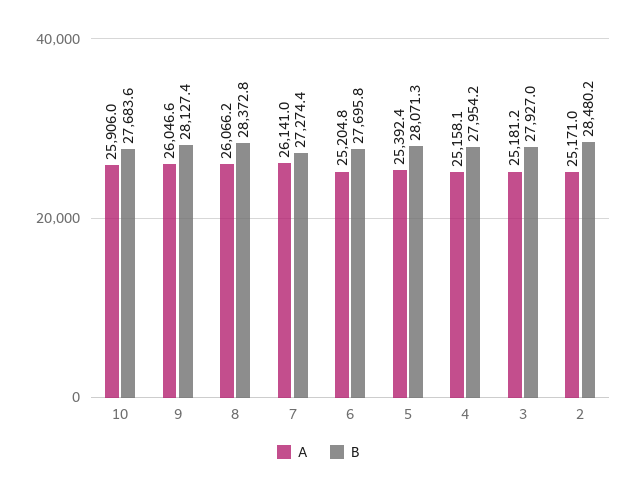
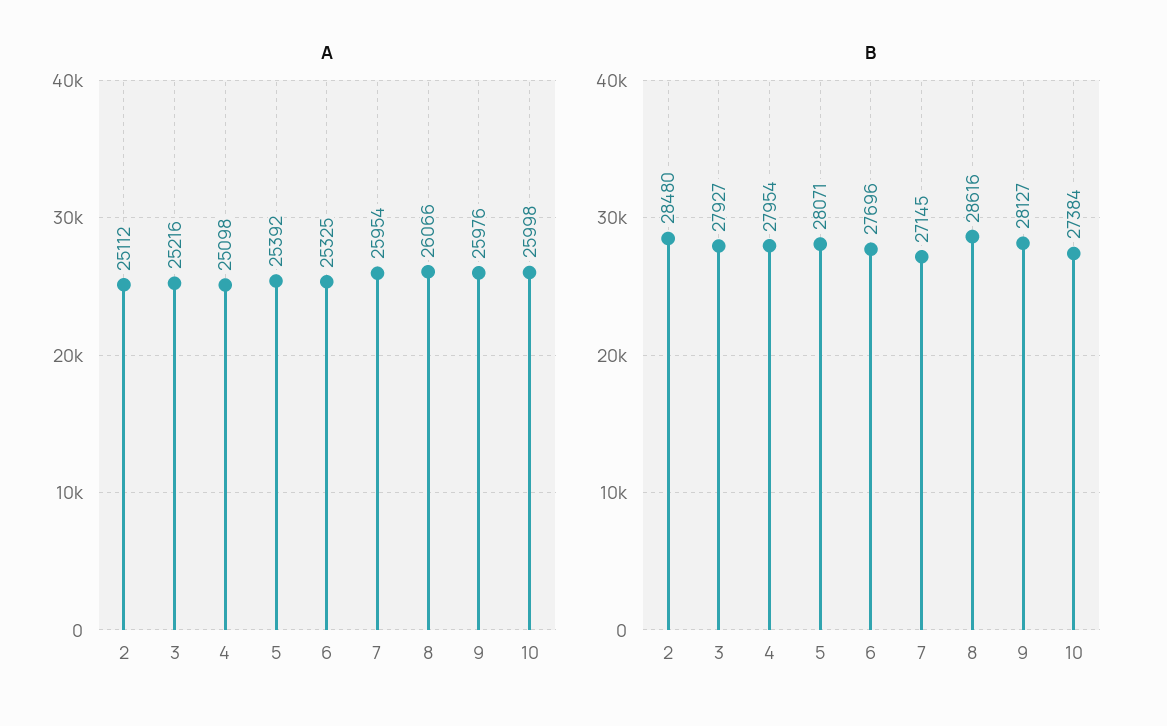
  {
    "A": {
-     "10": 25906,
+     "10": 25998,
-     "9": 26046.6,
+     "9": 25976,
      "8": 26066.2,
-     "7": 26141,
+     "7": 25954,
-     "6": 25204.8,
+     "6": 25325,
      "5": 25392.4,
-     "4": 25158.1,
+     "4": 25098,
-     "3": 25181.2,
+     "3": 25216,
-     "2": 25171
+     "2": 25112
    },
    "B": {
-     "10": 27683.6,
+     "10": 27384,
      "9": 28127.4,
-     "8": 28372.8,
+     "8": 28616,
-     "7": 27274.4,
+     "7": 27145,
      "6": 27695.8,
      "5": 28071.3,
      "4": 27954.2,
      "3": 27927,
      "2": 28480.2
    }
  }

